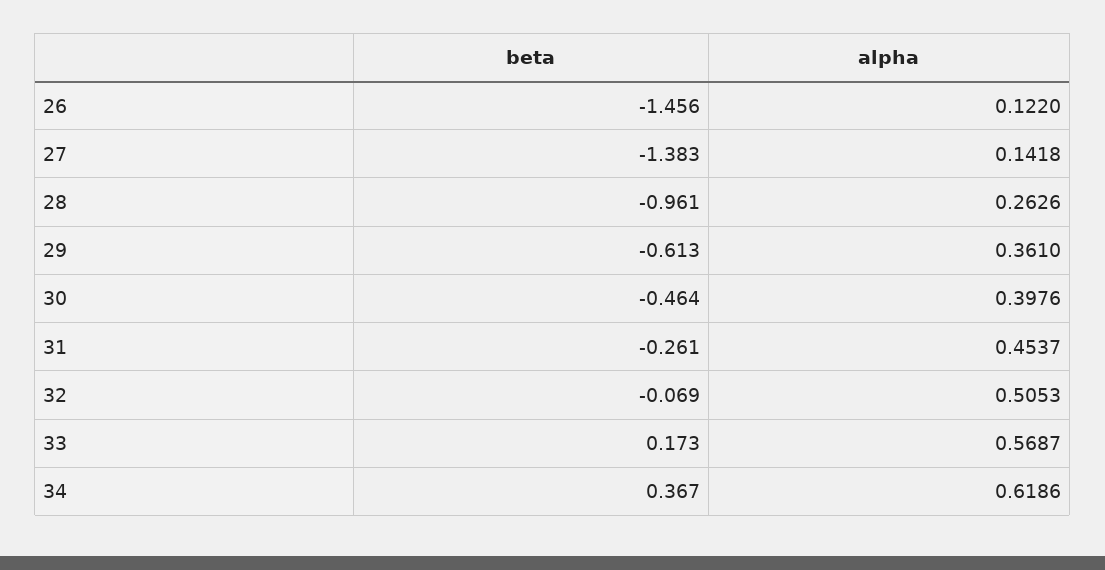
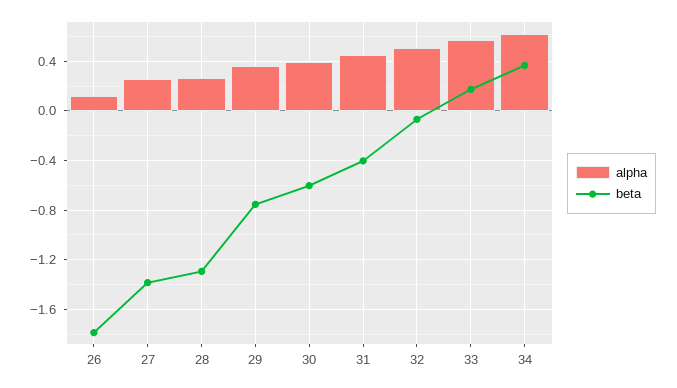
  {
    "beta": {
-     "26": -1.456,
+     "26": -1.8,
      "27": -1.383,
-     "28": -0.961,
+     "28": -1.3,
-     "29": -0.613,
+     "29": -0.75,
-     "30": -0.464,
+     "30": -0.6,
-     "31": -0.261,
+     "31": -0.4,
      "32": -0.069,
      "33": 0.173,
      "34": 0.367
    },
    "alpha": {
      "26": 0.122,
-     "27": 0.1418,
+     "27": 0.25,
      "28": 0.2626,
      "29": 0.361,
      "30": 0.3976,
      "31": 0.4537,
      "32": 0.5053,
      "33": 0.5687,
      "34": 0.6186
    }
  }

